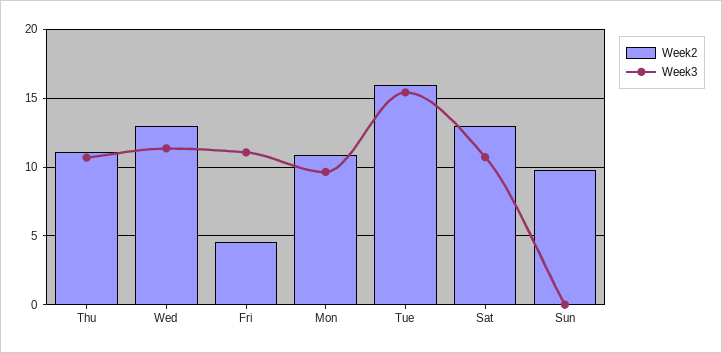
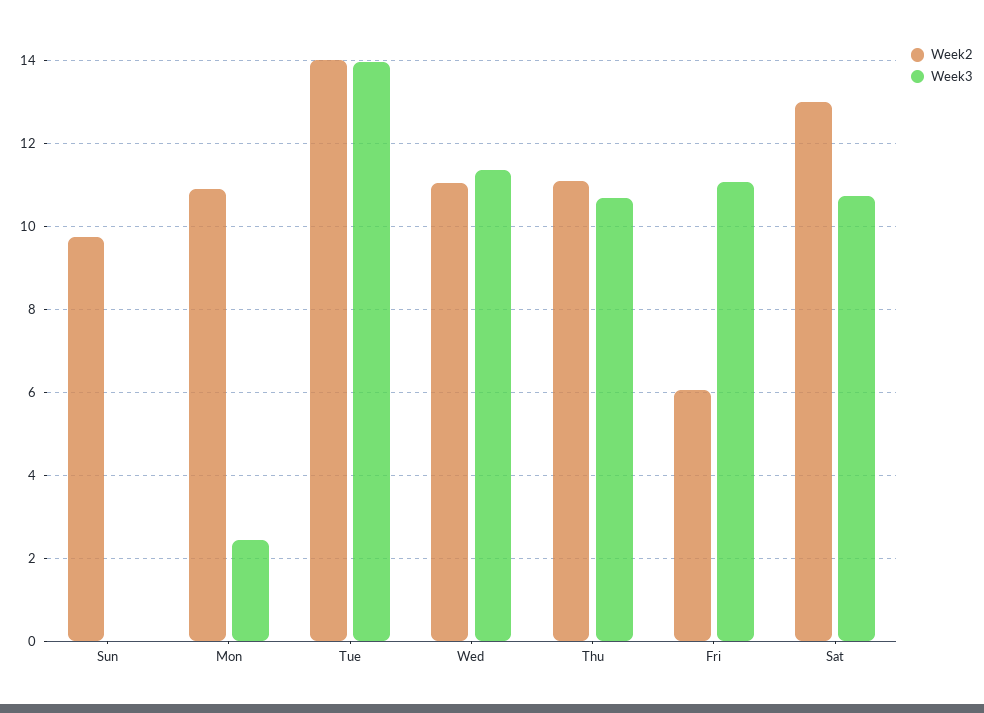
  {
    "Week2": {
      "Thu": 11,
-     "Wed": 13,
+     "Wed": 11,
-     "Fri": 4.5,
+     "Fri": 6,
      "Mon": 11,
-     "Tue": 16,
+     "Tue": 14,
      "Sat": 13,
      "Sun": 9.8
    },
    "Week3": {
      "Thu": 10.6,
      "Wed": 11.4,
      "Fri": 11,
-     "Mon": 9.5,
+     "Mon": 2.4,
-     "Tue": 15.5,
+     "Tue": 14,
      "Sat": 10.8,
      "Sun": 0
    }
  }

